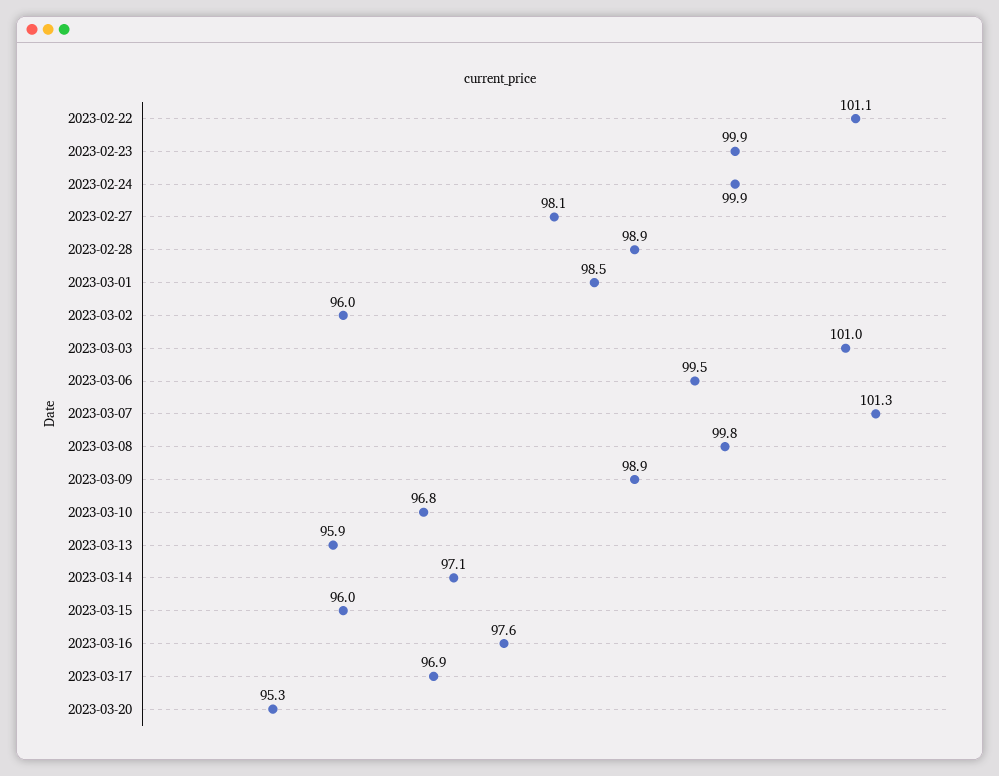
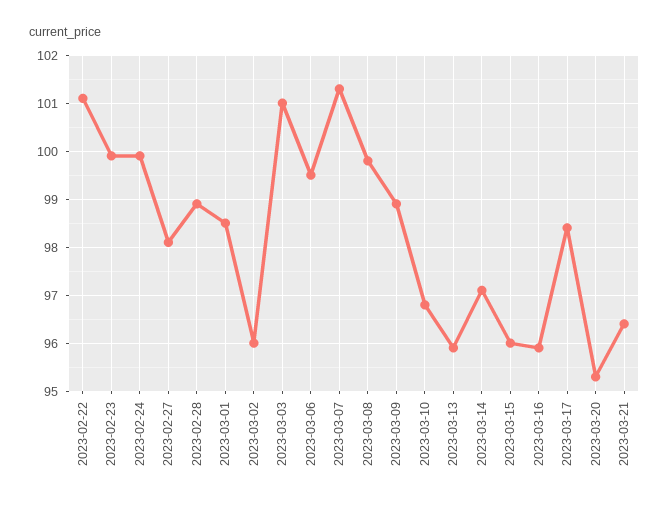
  {
    "2023-02-22": 101.1,
    "2023-02-23": 99.9,
    "2023-02-24": 99.9,
    "2023-02-27": 98.1,
    "2023-02-28": 98.9,
    "2023-03-01": 98.5,
    "2023-03-02": 96,
    "2023-03-03": 101,
    "2023-03-06": 99.5,
    "2023-03-07": 101.3,
    "2023-03-08": 99.8,
    "2023-03-09": 98.9,
    "2023-03-10": 96.8,
    "2023-03-13": 95.9,
    "2023-03-14": 97.1,
    "2023-03-15": 96,
-   "2023-03-16": 97.6,
+   "2023-03-16": 96,
-   "2023-03-17": 96.9,
+   "2023-03-17": 98.5,
-   "2023-03-20": 95.3
+   "2023-03-20": 95.3,
+   "2023-03-21": 96.5
  }

